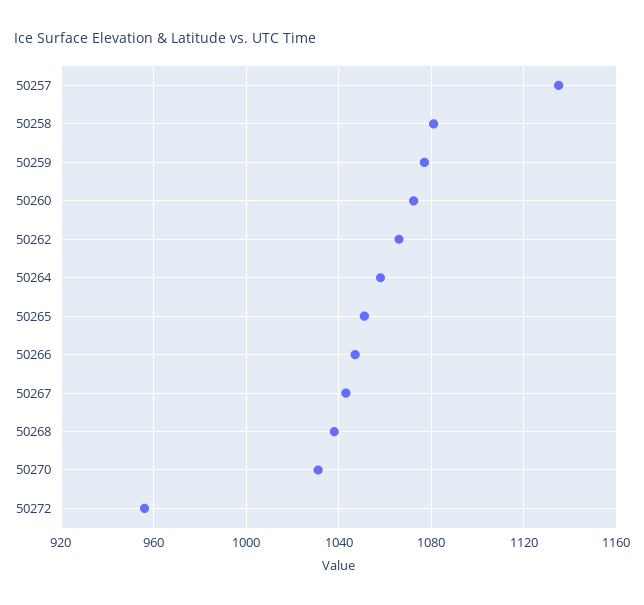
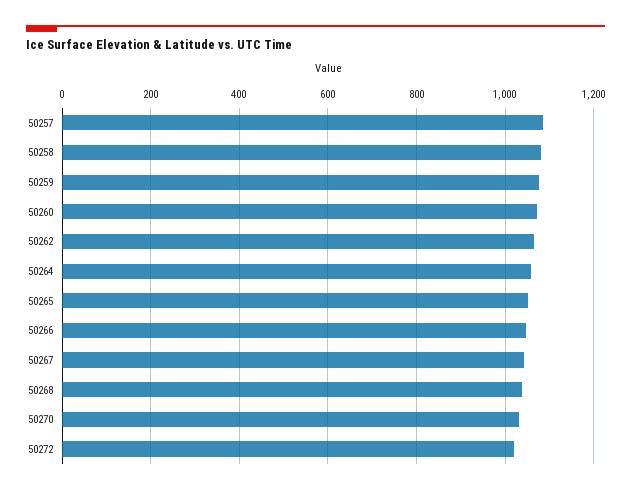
  {
-   "50257": 1135,
+   "50257": 1080,
    "50258": 1080,
    "50259": 1075,
    "50260": 1070,
    "50262": 1065,
    "50264": 1060,
    "50265": 1050,
    "50266": 1045,
    "50267": 1045,
    "50268": 1040,
    "50270": 1030,
-   "50272": 955
+   "50272": 1020
  }

